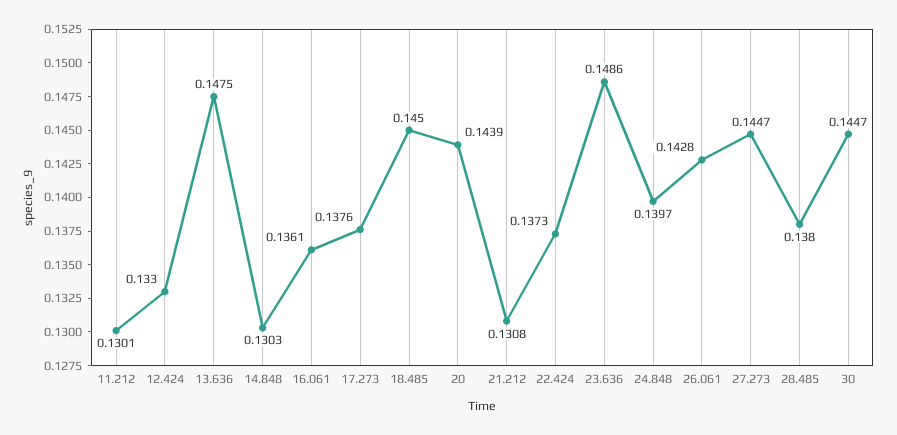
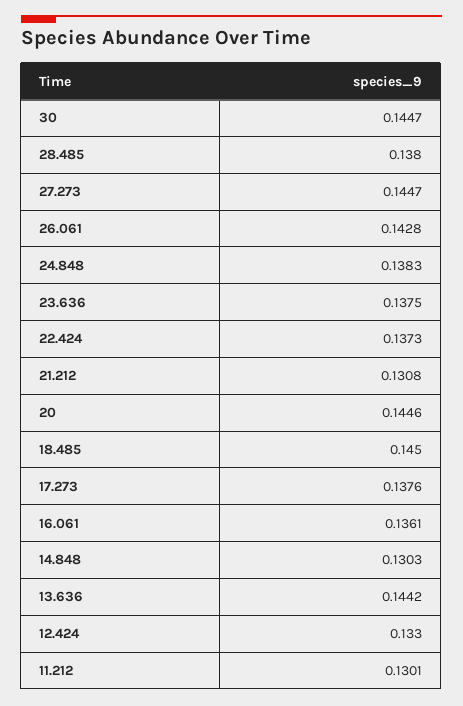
  {
    "11.212": 0.1301,
    "12.424": 0.133,
-   "13.636": 0.1475,
+   "13.636": 0.1442,
    "14.848": 0.1303,
    "16.061": 0.1361,
    "17.273": 0.1376,
    "18.485": 0.145,
-   "20": 0.1439,
+   "20": 0.1446,
    "21.212": 0.1308,
    "22.424": 0.1373,
-   "23.636": 0.1486,
+   "23.636": 0.1375,
-   "24.848": 0.1397,
+   "24.848": 0.1383,
    "26.061": 0.1428,
    "27.273": 0.1447,
    "28.485": 0.138,
    "30": 0.1447
  }

